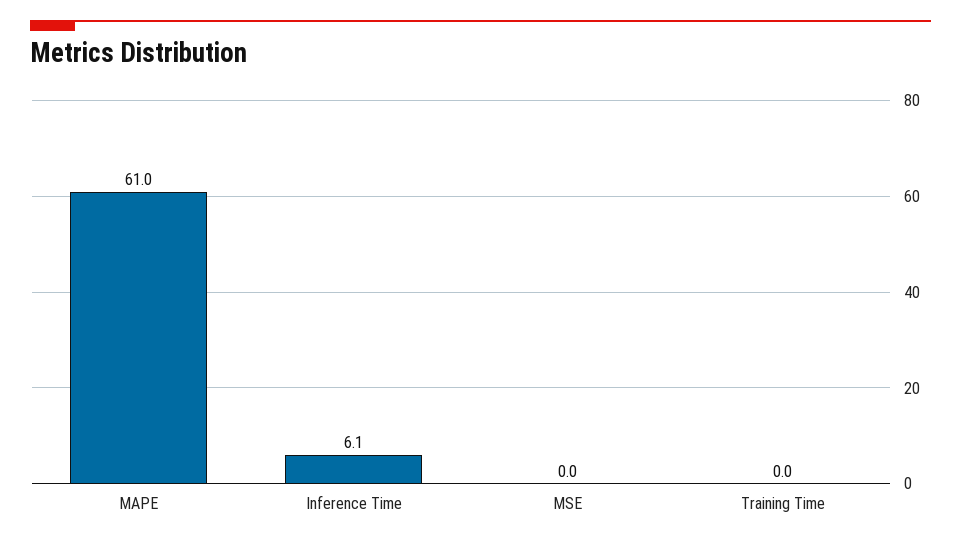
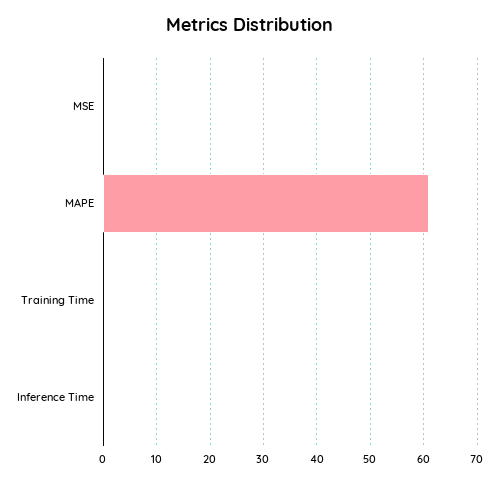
  {
    "MAPE": 61,
-   "Inference Time": 6.1,
+   "Inference Time": 0,
    "MSE": 0,
    "Training Time": 0
  }

